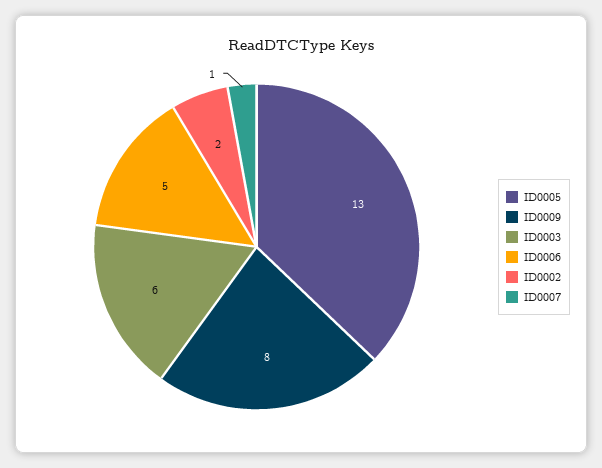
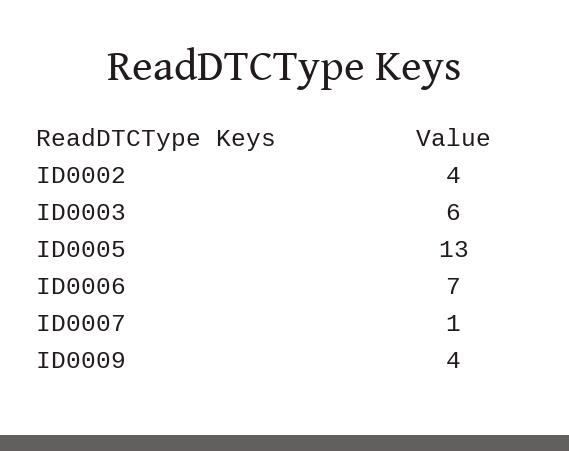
  {
    "ID0005": 13,
-   "ID0009": 8,
+   "ID0009": 4,
    "ID0003": 6,
-   "ID0006": 5,
+   "ID0006": 7,
-   "ID0002": 2,
+   "ID0002": 4,
    "ID0007": 1
  }

